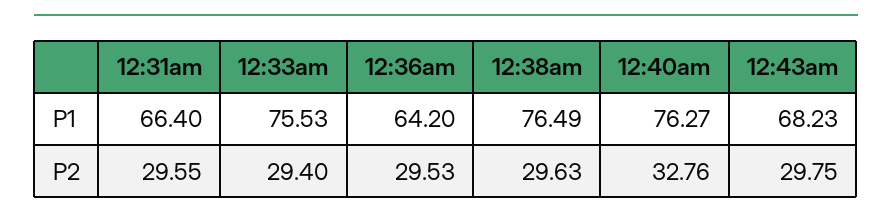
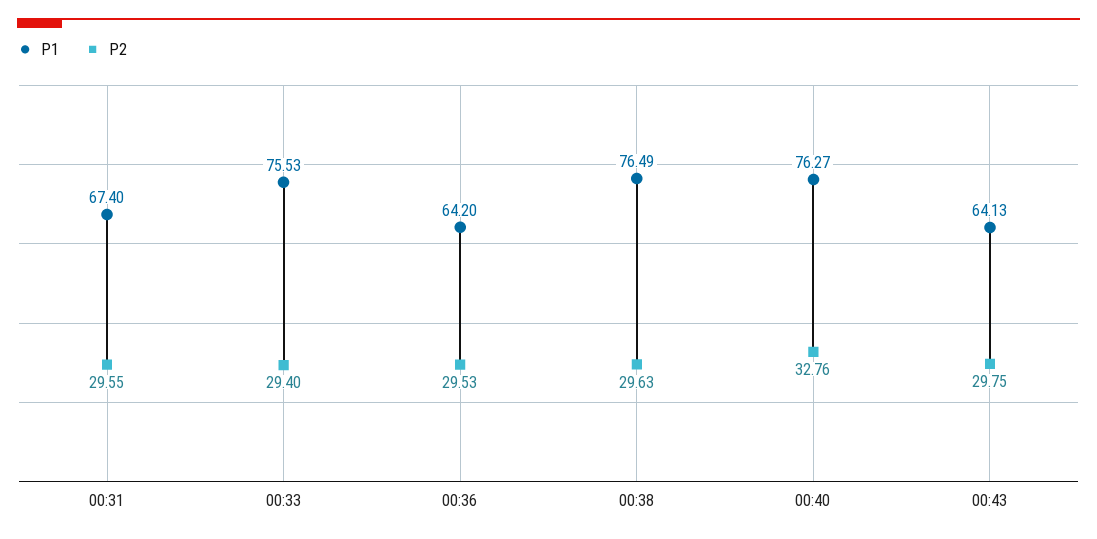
  {
    "P1": {
-     "12:31am": 66.4,
+     "12:31am": 67.4,
      "12:33am": 75.53,
      "12:36am": 64.2,
      "12:38am": 76.49,
      "12:40am": 76.27,
-     "12:43am": 68.23
+     "12:43am": 64.13
    },
    "P2": {
      "12:31am": 29.55,
      "12:33am": 29.4,
      "12:36am": 29.53,
      "12:38am": 29.63,
      "12:40am": 32.76,
      "12:43am": 29.75
    }
  }

